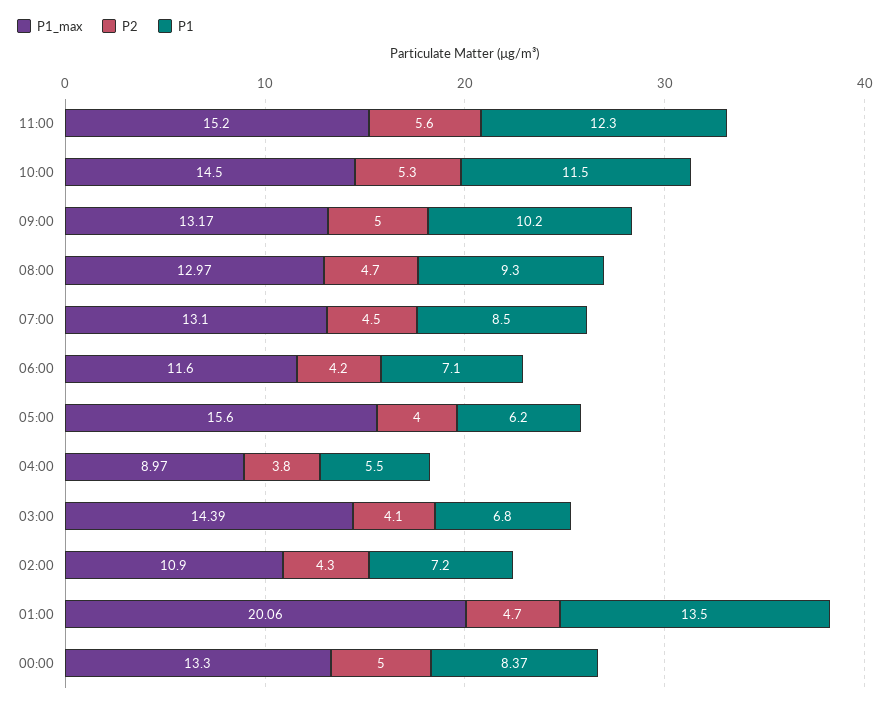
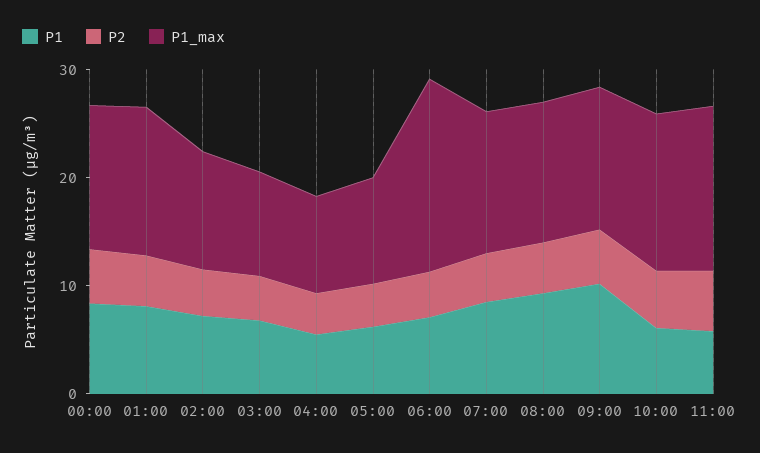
  {
    "P1_max": {
      "11:00": 15.2,
      "10:00": 14.5,
      "09:00": 13.17,
      "08:00": 12.97,
      "07:00": 13.1,
-     "06:00": 11.6,
+     "06:00": 18,
-     "05:00": 15.6,
+     "05:00": 10,
      "04:00": 8.97,
-     "03:00": 14.39,
+     "03:00": 10,
      "02:00": 10.9,
-     "01:00": 20.06,
+     "01:00": 14,
      "00:00": 13.3
    },
    "P2": {
      "11:00": 5.6,
      "10:00": 5.3,
      "09:00": 5,
      "08:00": 4.7,
      "07:00": 4.5,
      "06:00": 4.2,
      "05:00": 4,
      "04:00": 3.8,
      "03:00": 4.1,
      "02:00": 4.3,
      "01:00": 4.7,
      "00:00": 5
    },
    "P1": {
-     "11:00": 12.3,
+     "11:00": 6,
-     "10:00": 11.5,
+     "10:00": 6,
      "09:00": 10.2,
      "08:00": 9.3,
      "07:00": 8.5,
      "06:00": 7.1,
      "05:00": 6.2,
      "04:00": 5.5,
      "03:00": 6.8,
      "02:00": 7.2,
-     "01:00": 13.5,
+     "01:00": 8,
      "00:00": 8.37
    }
  }

